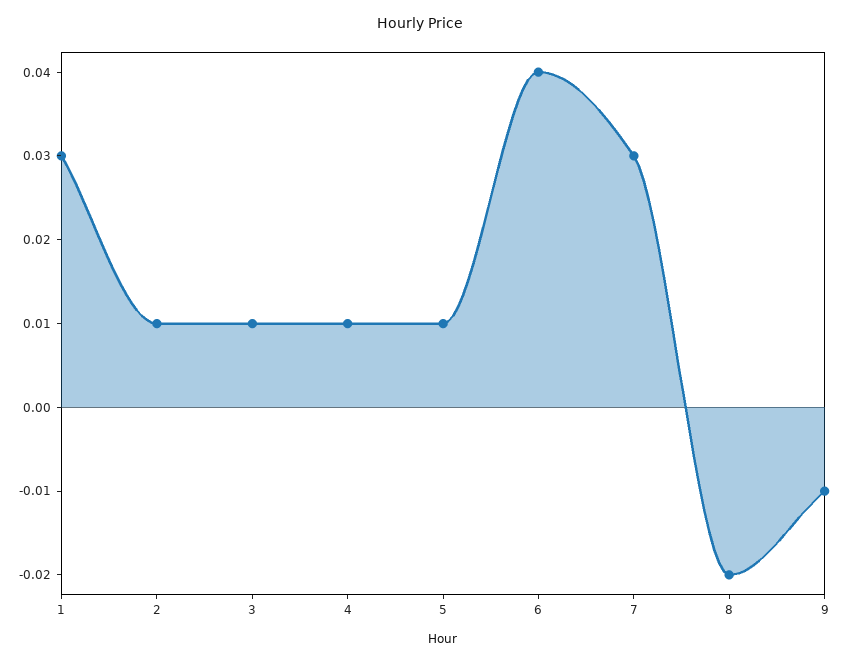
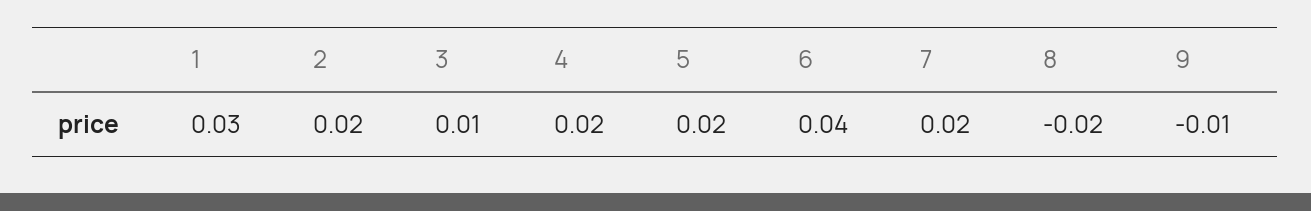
  {
    "1": 0.03,
-   "2": 0.01,
+   "2": 0.02,
    "3": 0.01,
-   "4": 0.01,
+   "4": 0.02,
-   "5": 0.01,
+   "5": 0.02,
    "6": 0.04,
-   "7": 0.03,
+   "7": 0.02,
    "8": -0.02,
    "9": -0.01
  }

